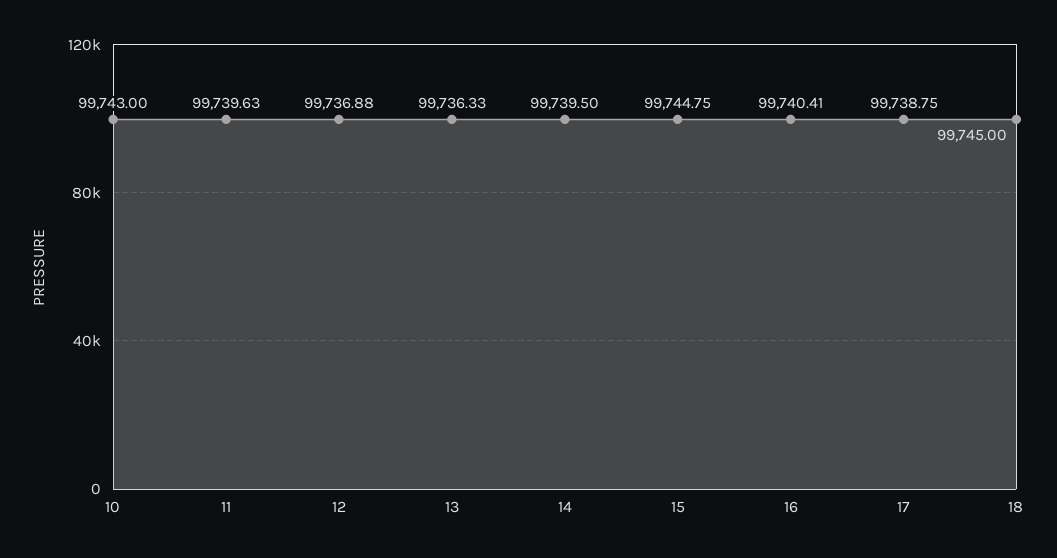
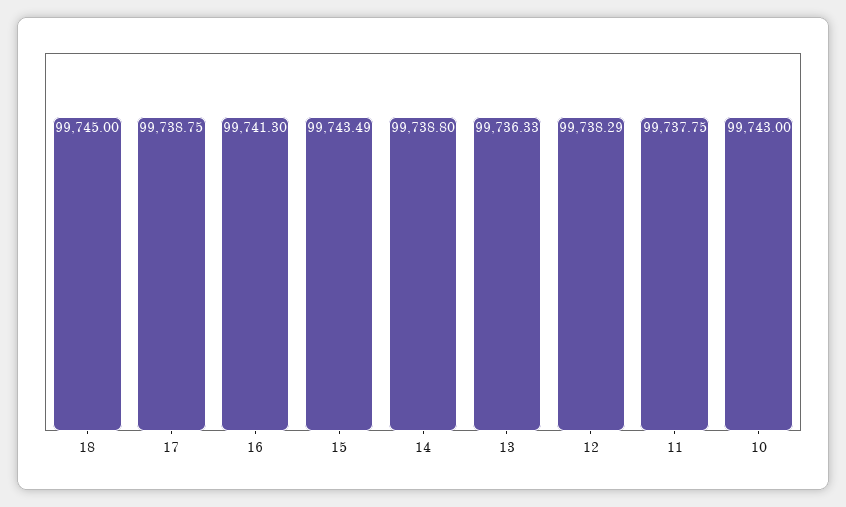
  {
    "10": 99743,
-   "11": 99739.63,
+   "11": 99737.75,
-   "12": 99736.88,
+   "12": 99738.29,
    "13": 99736.33,
-   "14": 99739.5,
+   "14": 99738.8,
-   "15": 99744.75,
+   "15": 99743.49,
-   "16": 99740.41,
+   "16": 99741.3,
    "17": 99738.75,
    "18": 99745
  }

